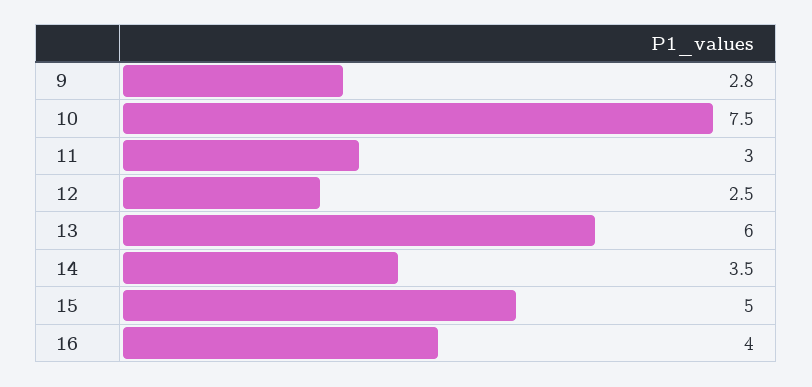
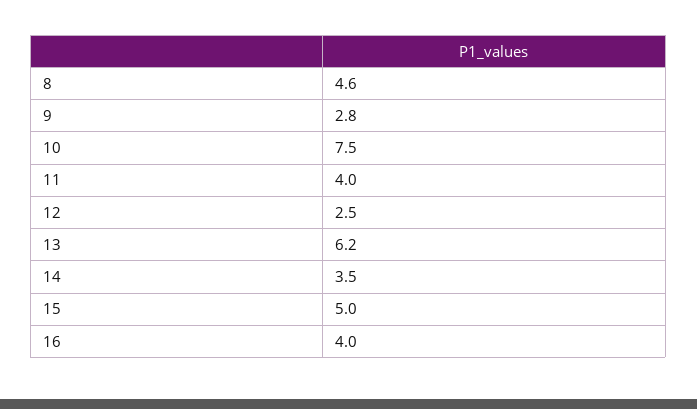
  {
    "9": 2.8,
    "10": 7.5,
-   "11": 3,
+   "11": 4,
    "12": 2.5,
-   "13": 6,
+   "13": 6.2,
    "14": 3.5,
    "15": 5,
-   "16": 4
+   "16": 4,
+   "8": 4.6
  }

